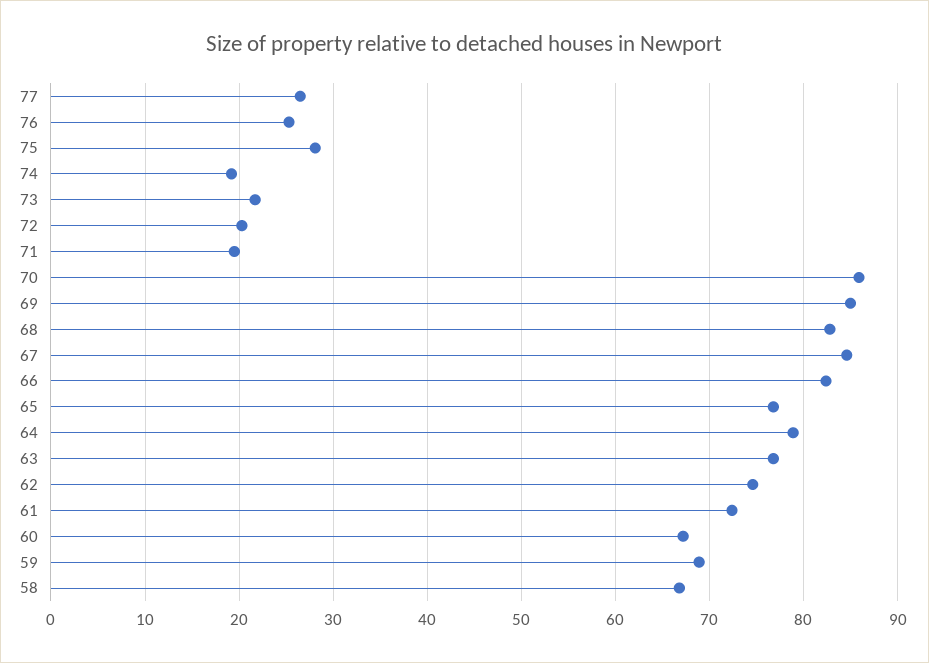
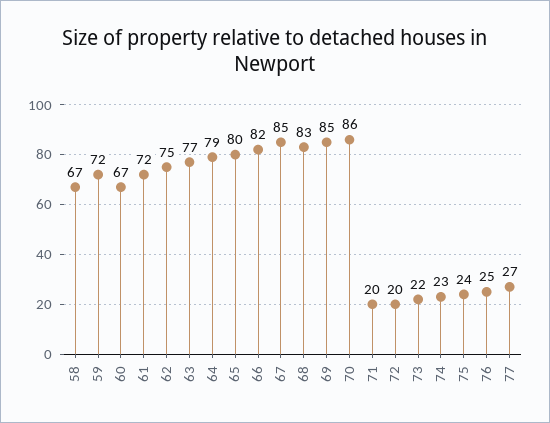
  {
    "77": 27,
    "76": 25,
-   "75": 28,
+   "75": 24,
-   "74": 19,
+   "74": 23,
    "73": 22,
    "72": 20,
    "71": 20,
    "70": 86,
    "69": 85,
    "68": 83,
    "67": 85,
    "66": 82,
-   "65": 77,
+   "65": 80,
    "64": 79,
    "63": 77,
    "62": 75,
    "61": 72,
    "60": 67,
-   "59": 69,
+   "59": 72,
    "58": 67
  }

